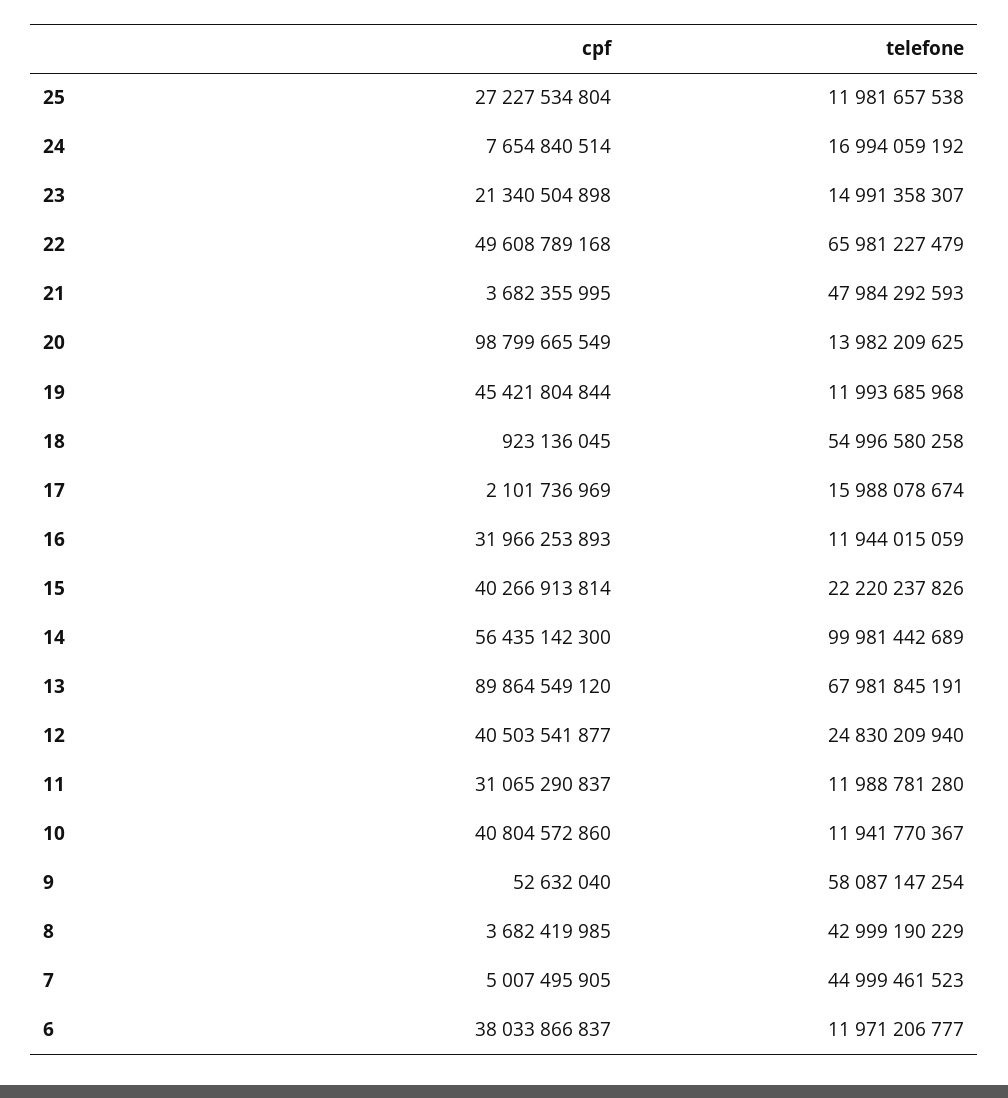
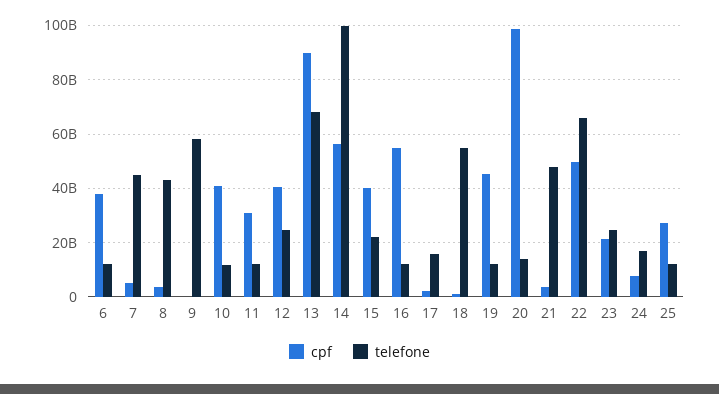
  {
    "cpf": {
      "25": 27227534804,
      "24": 7654840514,
      "23": 21340504898,
      "22": 49608789168,
      "21": 3682355995,
      "20": 98799665549,
      "19": 45421804844,
      "18": 923136045,
      "17": 2101736969,
-     "16": 31966253893,
+     "16": 55000000000,
      "15": 40266913814,
      "14": 56435142300,
      "13": 89864549120,
      "12": 40503541877,
      "11": 31065290837,
      "10": 40804572860,
      "9": 52632040,
      "8": 3682419985,
      "7": 5007495905,
      "6": 38033866837
    },
    "telefone": {
      "25": 11981657538,
      "24": 16994059192,
-     "23": 14991358307,
+     "23": 25000000000,
      "22": 65981227479,
      "21": 47984292593,
      "20": 13982209625,
      "19": 11993685968,
      "18": 54996580258,
      "17": 15988078674,
      "16": 11944015059,
      "15": 22220237826,
      "14": 99981442689,
      "13": 67981845191,
      "12": 24830209940,
      "11": 11988781280,
      "10": 11941770367,
      "9": 58087147254,
      "8": 42999190229,
      "7": 44999461523,
      "6": 11971206777
    }
  }

